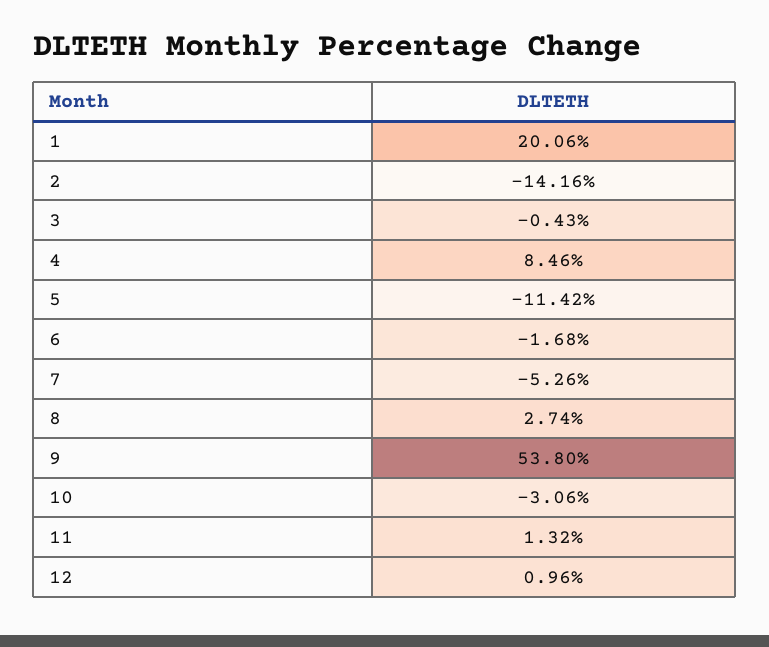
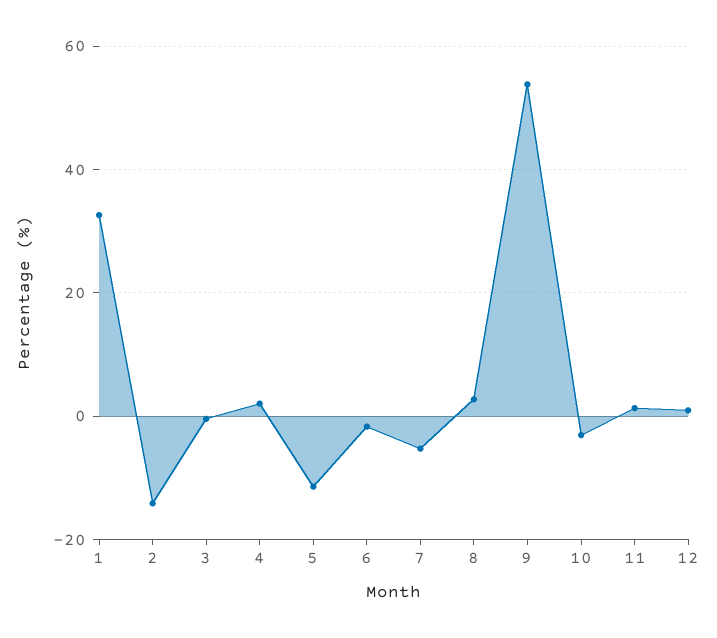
  {
-   "1": 20.06,
+   "1": 32,
    "2": -14.16,
    "3": -0.43,
-   "4": 8.46,
+   "4": 2,
    "5": -11.42,
    "6": -1.68,
    "7": -5.26,
    "8": 2.74,
    "9": 53.8,
    "10": -3.06,
    "11": 1.32,
    "12": 0.96
  }

